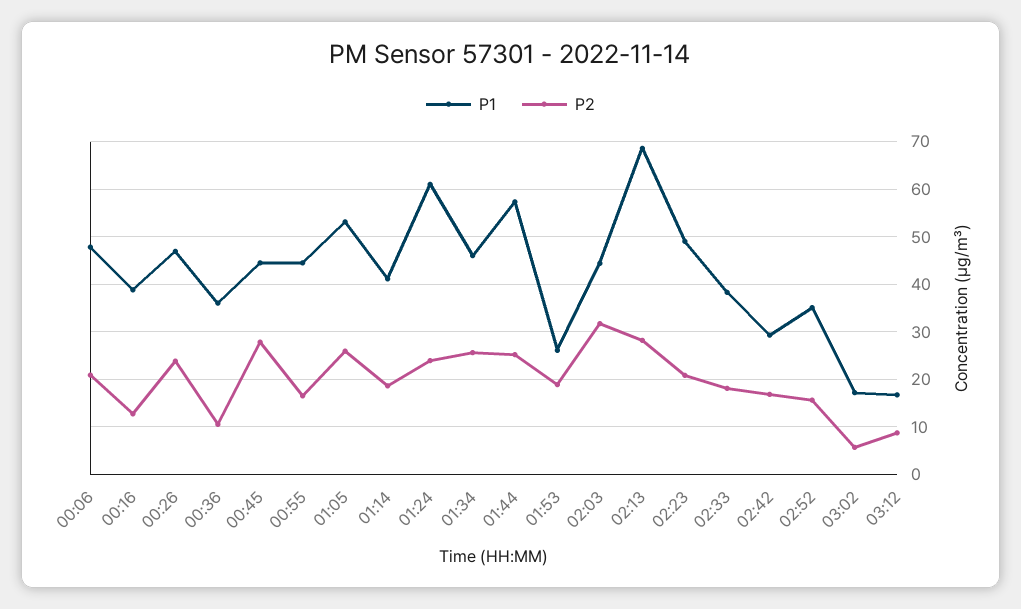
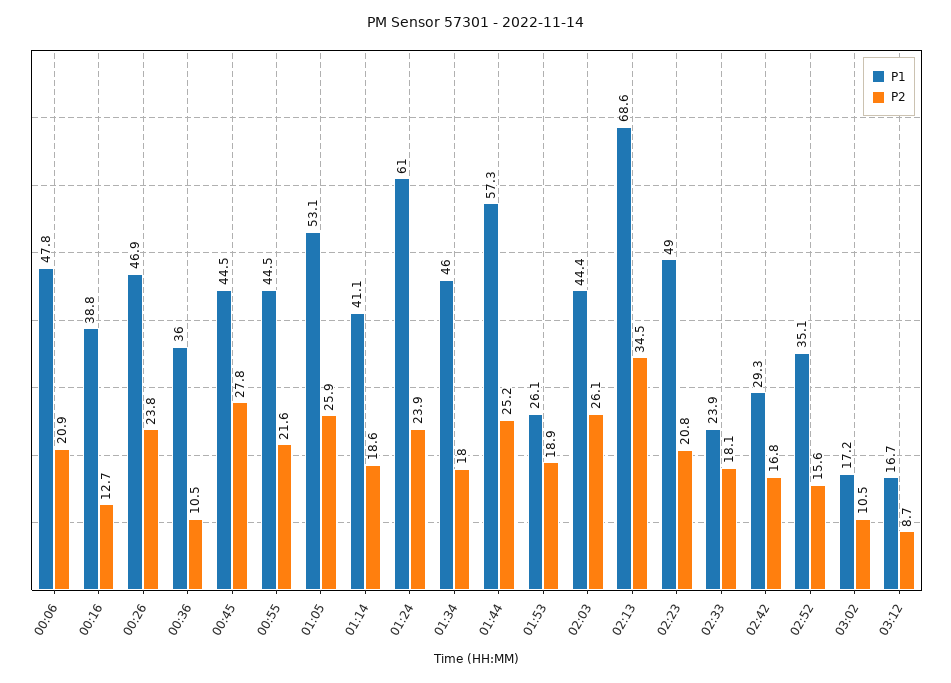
  {
    "P1": {
      "00:06": 47.8,
      "00:16": 38.8,
      "00:26": 46.9,
      "00:36": 36,
      "00:45": 44.5,
      "00:55": 44.5,
      "01:05": 53.1,
      "01:14": 41.1,
      "01:24": 61,
      "01:34": 46,
      "01:44": 57.3,
      "01:53": 26.1,
      "02:03": 44.4,
      "02:13": 68.6,
      "02:23": 49,
-     "02:33": 38,
+     "02:33": 23.9,
      "02:42": 29.3,
      "02:52": 35.1,
      "03:02": 17.2,
      "03:12": 16.7
    },
    "P2": {
      "00:06": 20.9,
      "00:16": 12.7,
      "00:26": 23.8,
      "00:36": 10.5,
      "00:45": 27.8,
-     "00:55": 16,
+     "00:55": 21.6,
      "01:05": 25.9,
      "01:14": 18.6,
      "01:24": 23.9,
-     "01:34": 26,
+     "01:34": 18,
      "01:44": 25.2,
      "01:53": 18.9,
-     "02:03": 32,
+     "02:03": 26.1,
-     "02:13": 28,
+     "02:13": 34.5,
      "02:23": 20.8,
      "02:33": 18.1,
      "02:42": 16.8,
      "02:52": 15.6,
-     "03:02": 6,
+     "03:02": 10.5,
      "03:12": 8.7
    }
  }

